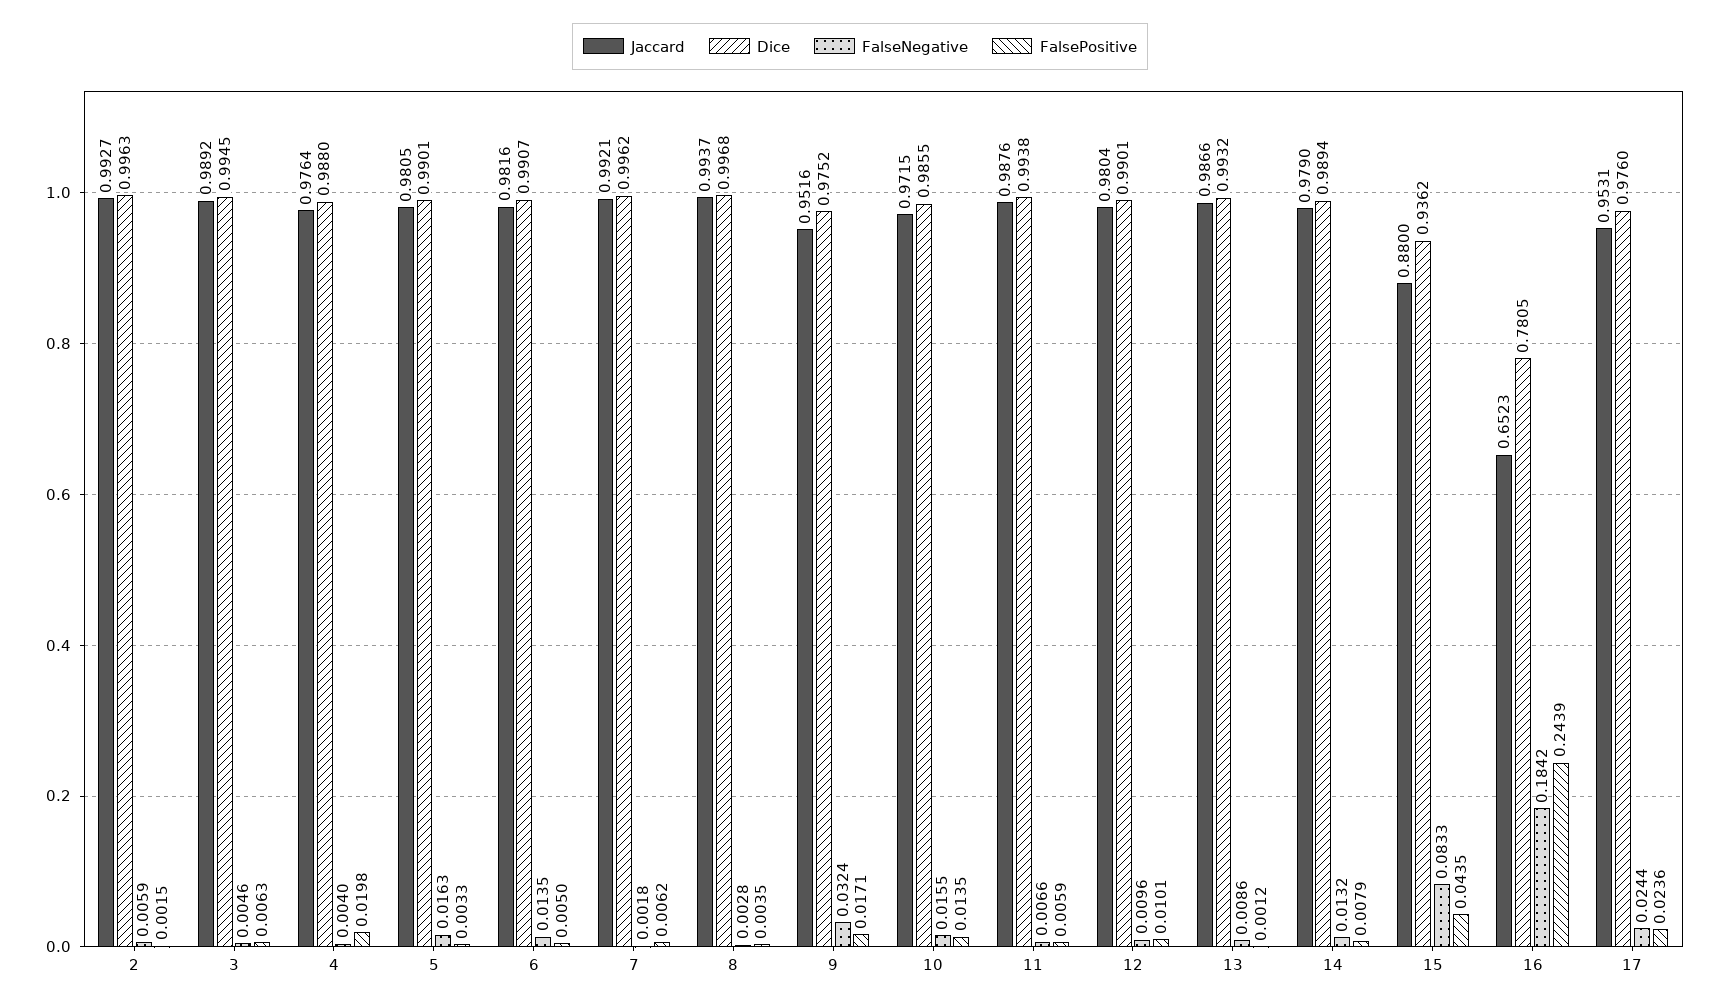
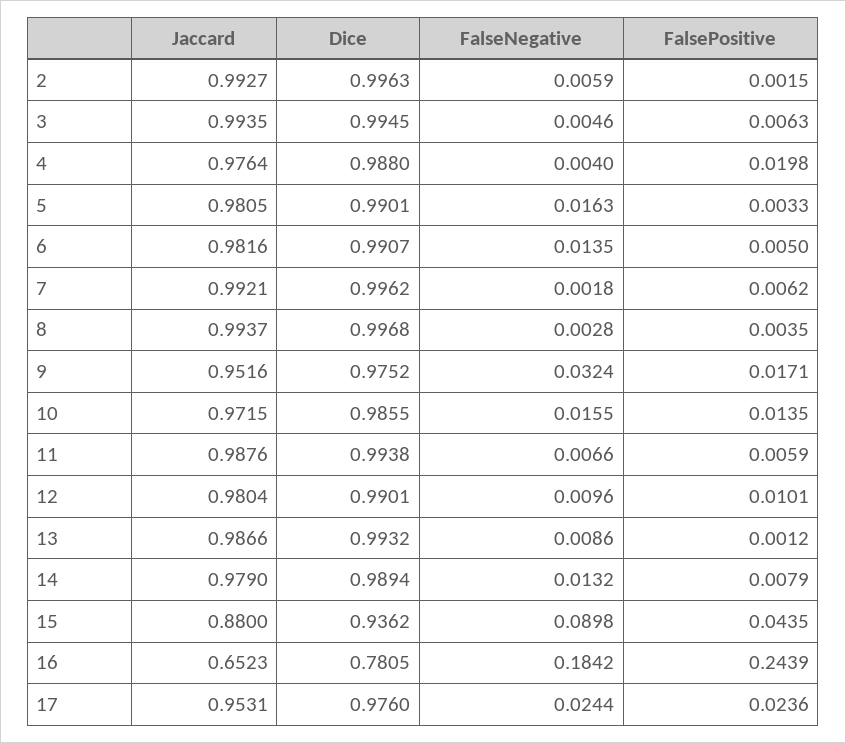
  {
    "Jaccard": {
      "2": 0.9927,
-     "3": 0.9892,
+     "3": 0.9935,
      "4": 0.9764,
      "5": 0.9805,
      "6": 0.9816,
      "7": 0.9921,
      "8": 0.9937,
      "9": 0.9516,
      "10": 0.9715,
      "11": 0.9876,
      "12": 0.9804,
      "13": 0.9866,
      "14": 0.979,
      "15": 0.88,
      "16": 0.6523,
      "17": 0.9531
    },
    "Dice": {
      "2": 0.9963,
      "3": 0.9945,
      "4": 0.988,
      "5": 0.9901,
      "6": 0.9907,
      "7": 0.9962,
      "8": 0.9968,
      "9": 0.9752,
      "10": 0.9855,
      "11": 0.9938,
      "12": 0.9901,
      "13": 0.9932,
      "14": 0.9894,
      "15": 0.9362,
      "16": 0.7805,
      "17": 0.976
    },
    "FalseNegative": {
      "2": 0.0059,
      "3": 0.0046,
      "4": 0.004,
      "5": 0.0163,
      "6": 0.0135,
      "7": 0.0018,
      "8": 0.0028,
      "9": 0.0324,
      "10": 0.0155,
      "11": 0.0066,
      "12": 0.0096,
      "13": 0.0086,
      "14": 0.0132,
-     "15": 0.0833,
+     "15": 0.0898,
      "16": 0.1842,
      "17": 0.0244
    },
    "FalsePositive": {
      "2": 0.0015,
      "3": 0.0063,
      "4": 0.0198,
      "5": 0.0033,
      "6": 0.005,
      "7": 0.0062,
      "8": 0.0035,
      "9": 0.0171,
      "10": 0.0135,
      "11": 0.0059,
      "12": 0.0101,
      "13": 0.0012,
      "14": 0.0079,
      "15": 0.0435,
      "16": 0.2439,
      "17": 0.0236
    }
  }

